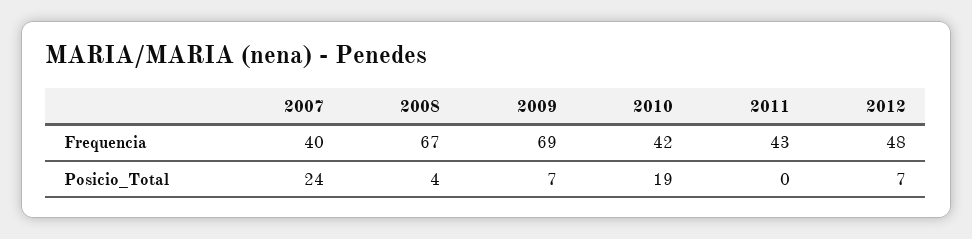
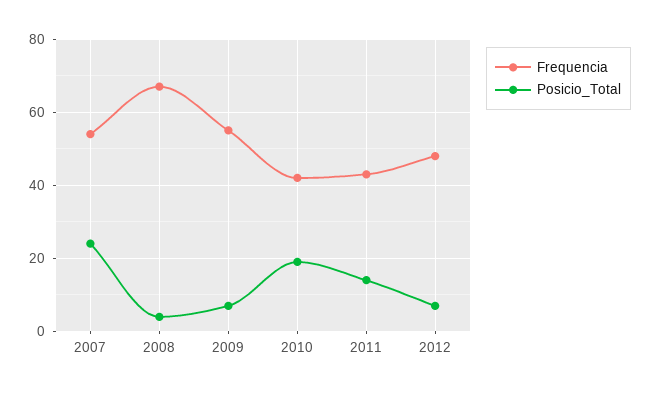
  {
    "Frequencia": {
-     "2007": 40,
+     "2007": 55,
      "2008": 67,
-     "2009": 69,
+     "2009": 55,
      "2010": 42,
      "2011": 43,
      "2012": 48
    },
    "Posicio_Total": {
      "2007": 24,
      "2008": 4,
      "2009": 7,
      "2010": 19,
-     "2011": 0,
+     "2011": 15,
      "2012": 7
    }
  }

